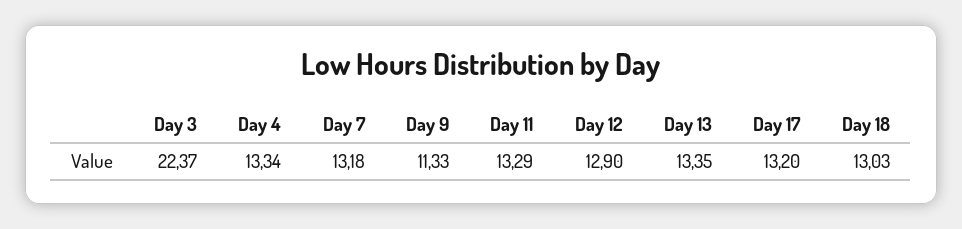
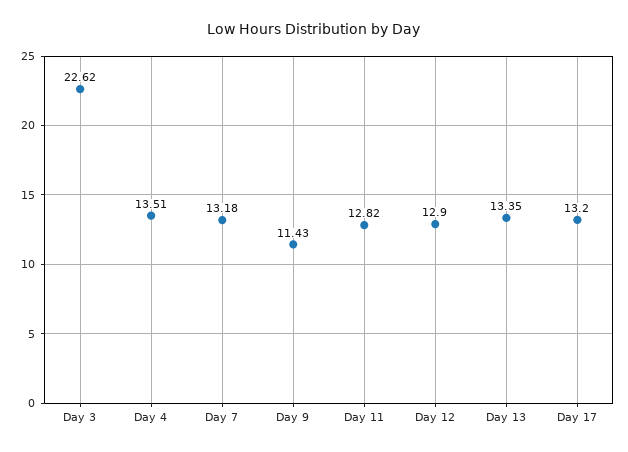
  {
-   "Day 3": 22.37,
+   "Day 3": 22.62,
-   "Day 4": 13.34,
+   "Day 4": 13.51,
    "Day 7": 13.18,
-   "Day 9": 11.33,
+   "Day 9": 11.43,
-   "Day 11": 13.29,
+   "Day 11": 12.82,
    "Day 12": 12.9,
    "Day 13": 13.35,
-   "Day 17": 13.2,
+   "Day 17": 13.2
-   "Day 18": 13.03
  }

